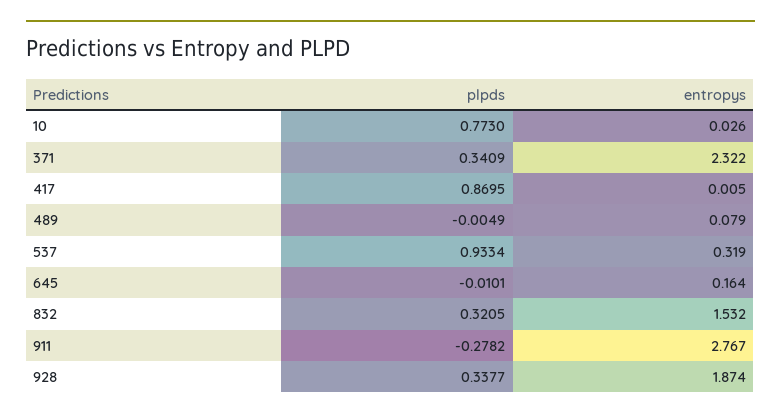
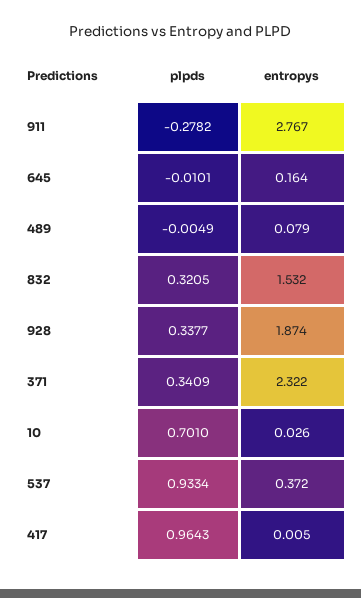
  {
    "plpds": {
-     "10": 0.773,
+     "10": 0.701,
      "371": 0.3409,
-     "417": 0.8695,
+     "417": 0.9643,
      "489": -0.0049,
      "537": 0.9334,
      "645": -0.0101,
      "832": 0.3205,
      "911": -0.2782,
      "928": 0.3377
    },
    "entropys": {
      "10": 0.026,
      "371": 2.322,
      "417": 0.005,
      "489": 0.079,
-     "537": 0.319,
+     "537": 0.372,
      "645": 0.164,
      "832": 1.532,
      "911": 2.767,
      "928": 1.874
    }
  }

